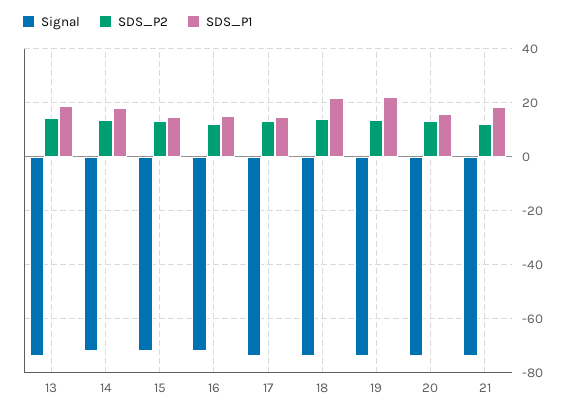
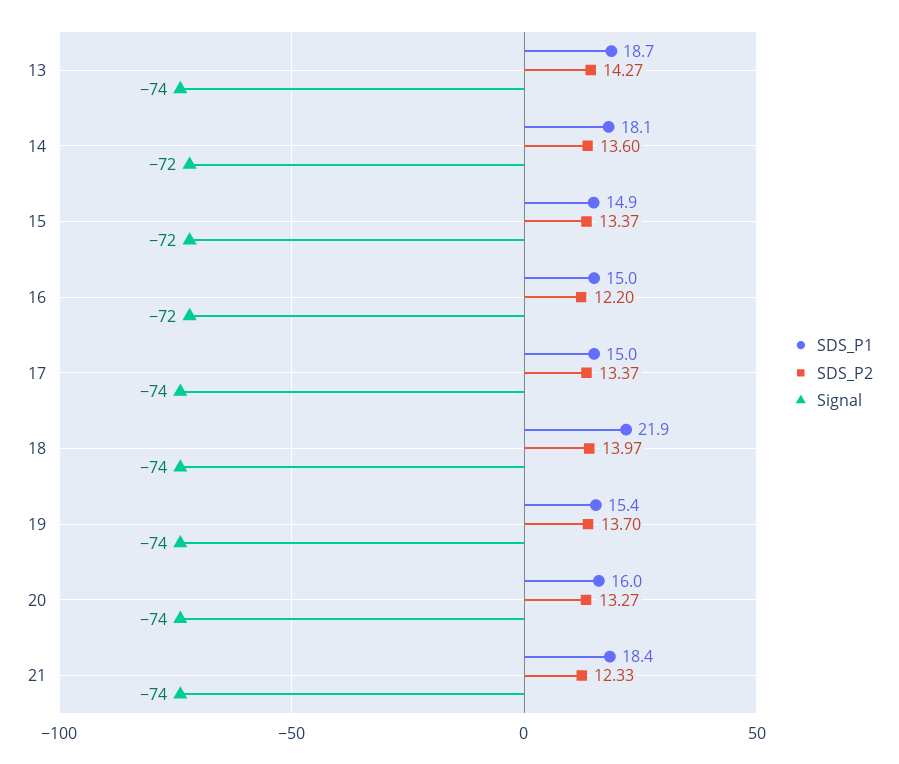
  {
    "Signal": {
      "13": -74,
      "14": -72,
      "15": -72,
      "16": -72,
      "17": -74,
      "18": -74,
      "19": -74,
      "20": -74,
      "21": -74
    },
    "SDS_P2": {
      "13": 14.27,
      "14": 13.6,
      "15": 13.37,
      "16": 12.2,
      "17": 13.37,
      "18": 13.97,
      "19": 13.7,
      "20": 13.27,
      "21": 12.33
    },
    "SDS_P1": {
      "13": 18.7,
      "14": 18.1,
      "15": 14.9,
      "16": 15,
      "17": 15,
      "18": 21.9,
-     "19": 22.5,
+     "19": 15.4,
      "20": 16,
      "21": 18.4
    }
  }

